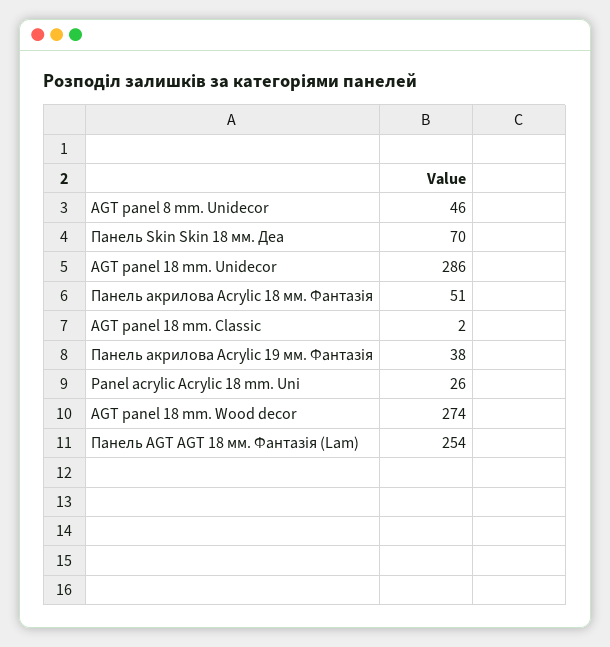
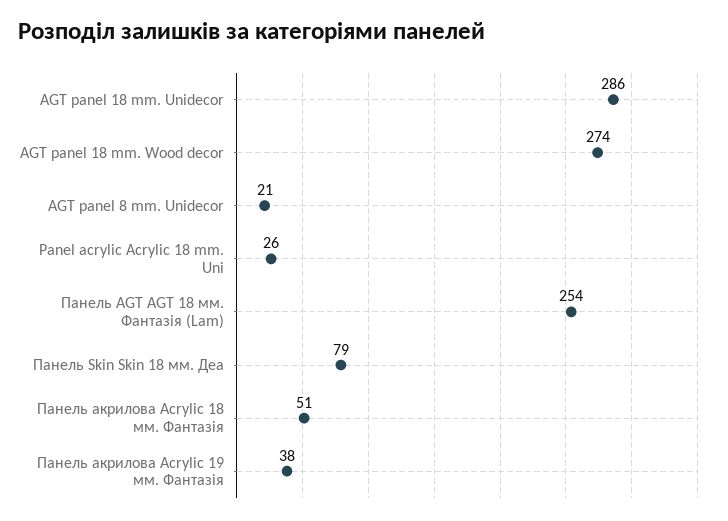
  {
-   "AGT panel 8 mm. Unidecor": 46,
+   "AGT panel 8 mm. Unidecor": 21,
-   "Панель Skin Skin 18 мм. Деа": 70,
+   "Панель Skin Skin 18 мм. Деа": 79,
    "AGT panel 18 mm. Unidecor": 286,
    "Панель акрилова Acrylic 18 мм. Фантазія": 51,
-   "AGT panel 18 mm. Classic": 2,
    "Панель акрилова Acrylic 19 мм. Фантазія": 38,
    "Panel acrylic Acrylic 18 mm. Uni": 26,
    "AGT panel 18 mm. Wood decor": 274,
    "Панель AGT AGT 18 мм. Фантазія (Lam)": 254
  }

